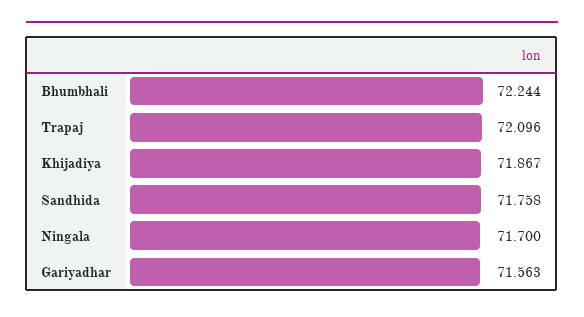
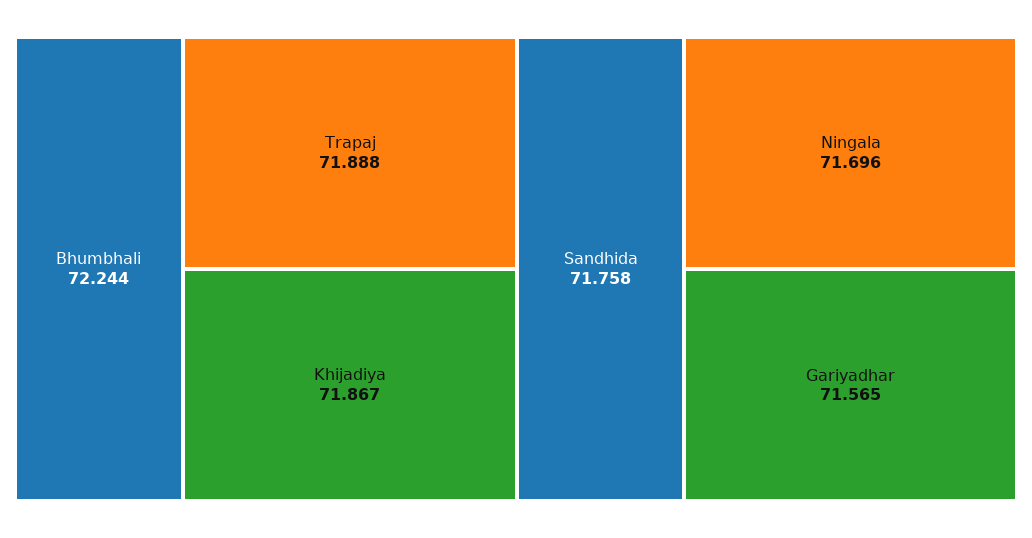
  {
    "Bhumbhali": 72.244,
-   "Trapaj": 72.096,
+   "Trapaj": 71.888,
    "Khijadiya": 71.867,
    "Sandhida": 71.758,
-   "Ningala": 71.7,
+   "Ningala": 71.696,
-   "Gariyadhar": 71.563
+   "Gariyadhar": 71.565
  }

